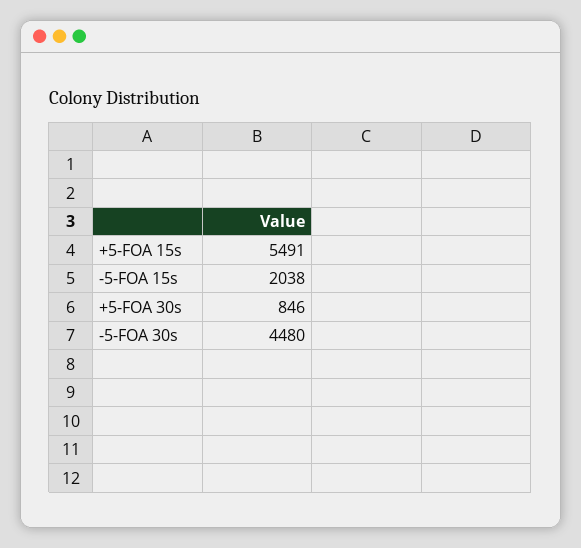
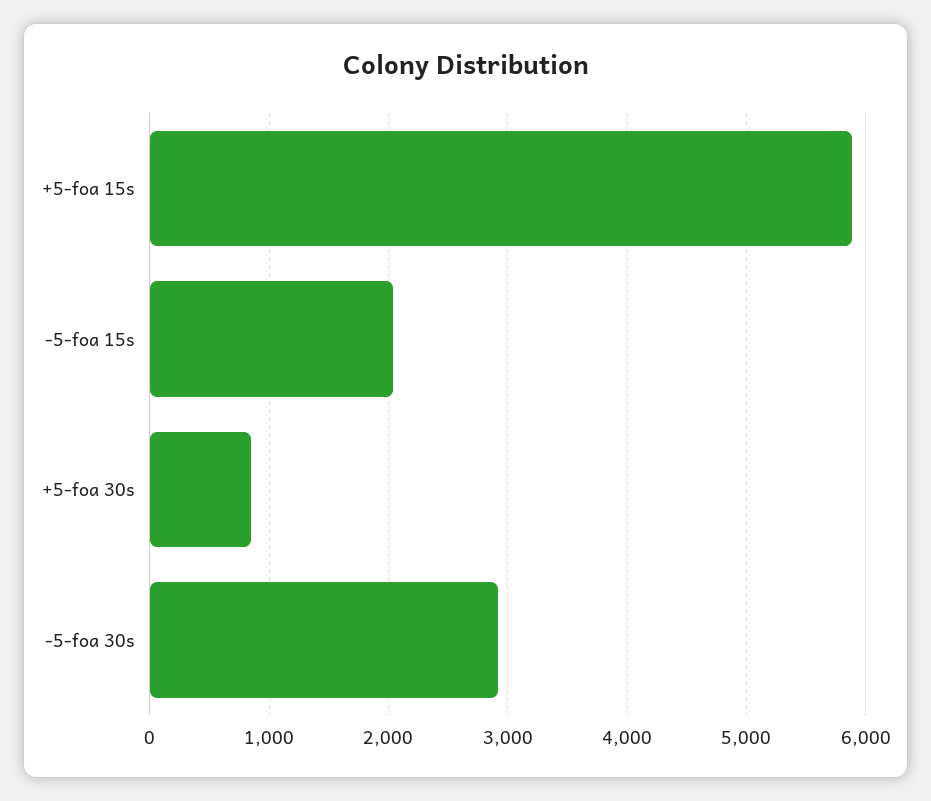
  {
-   "+5-FOA 15s": 5491,
+   "+5-FOA 15s": 5900,
    "-5-FOA 15s": 2038,
    "+5-FOA 30s": 846,
-   "-5-FOA 30s": 4480
+   "-5-FOA 30s": 2900
  }

